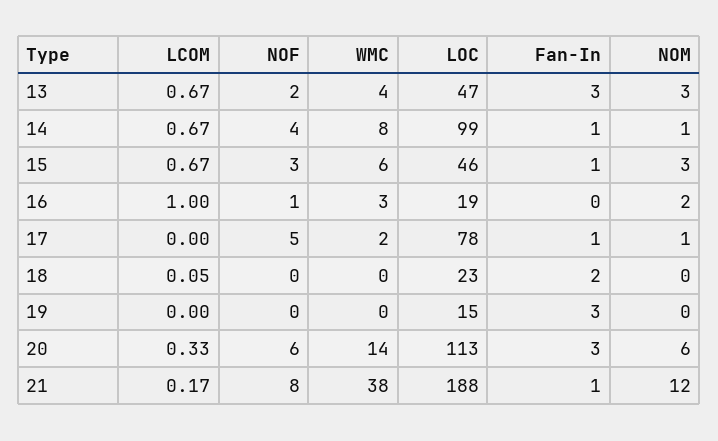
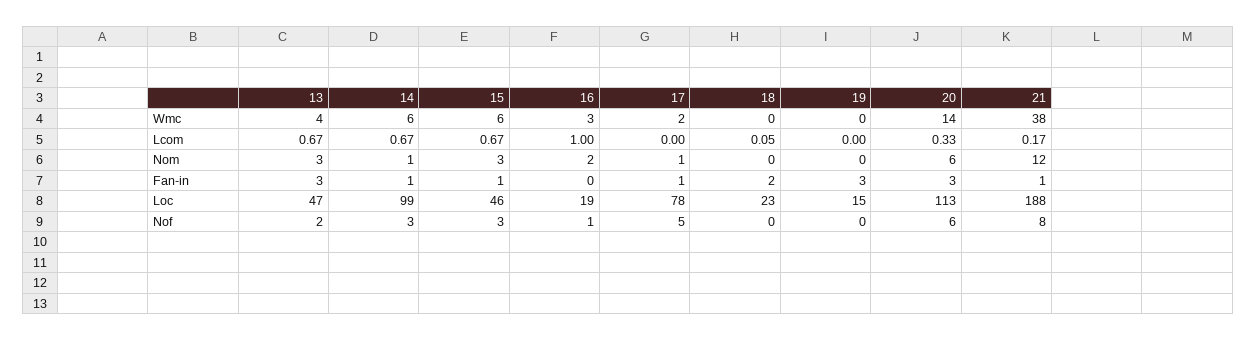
  {
    "LCOM": {
      "13": 0.67,
      "14": 0.67,
      "15": 0.67,
      "16": 1,
      "17": 0,
      "18": 0.05,
      "19": 0,
      "20": 0.33,
      "21": 0.17
    },
    "NOF": {
      "13": 2,
-     "14": 4,
+     "14": 3,
      "15": 3,
      "16": 1,
      "17": 5,
      "18": 0,
      "19": 0,
      "20": 6,
      "21": 8
    },
    "WMC": {
      "13": 4,
-     "14": 8,
+     "14": 6,
      "15": 6,
      "16": 3,
      "17": 2,
      "18": 0,
      "19": 0,
      "20": 14,
      "21": 38
    },
    "LOC": {
      "13": 47,
      "14": 99,
      "15": 46,
      "16": 19,
      "17": 78,
      "18": 23,
      "19": 15,
      "20": 113,
      "21": 188
    },
    "Fan-In": {
      "13": 3,
      "14": 1,
      "15": 1,
      "16": 0,
      "17": 1,
      "18": 2,
      "19": 3,
      "20": 3,
      "21": 1
    },
    "NOM": {
      "13": 3,
      "14": 1,
      "15": 3,
      "16": 2,
      "17": 1,
      "18": 0,
      "19": 0,
      "20": 6,
      "21": 12
    }
  }

